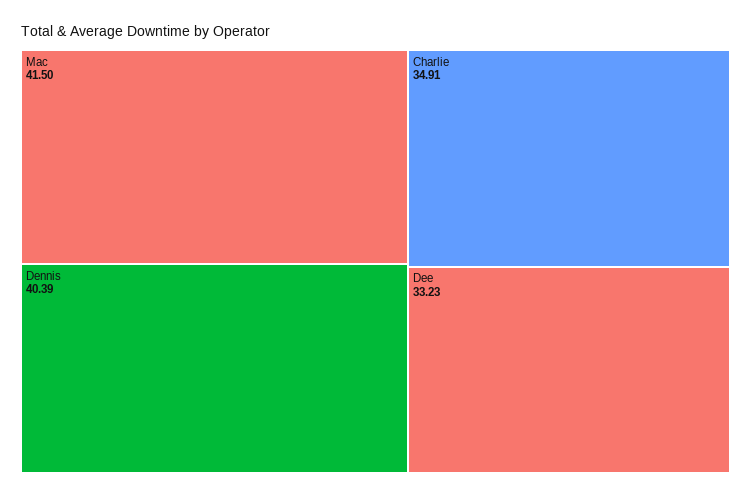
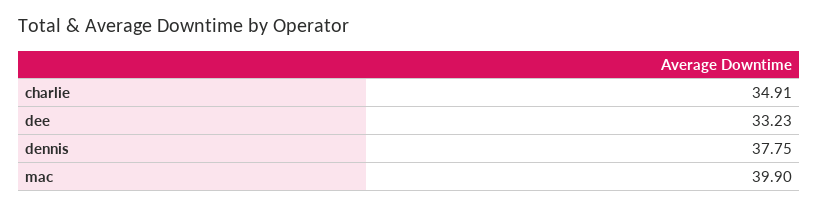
  {
-   "Mac": 41.5,
+   "Mac": 39.9,
-   "Dennis": 40.39,
+   "Dennis": 37.75,
    "Charlie": 34.91,
    "Dee": 33.23
  }

